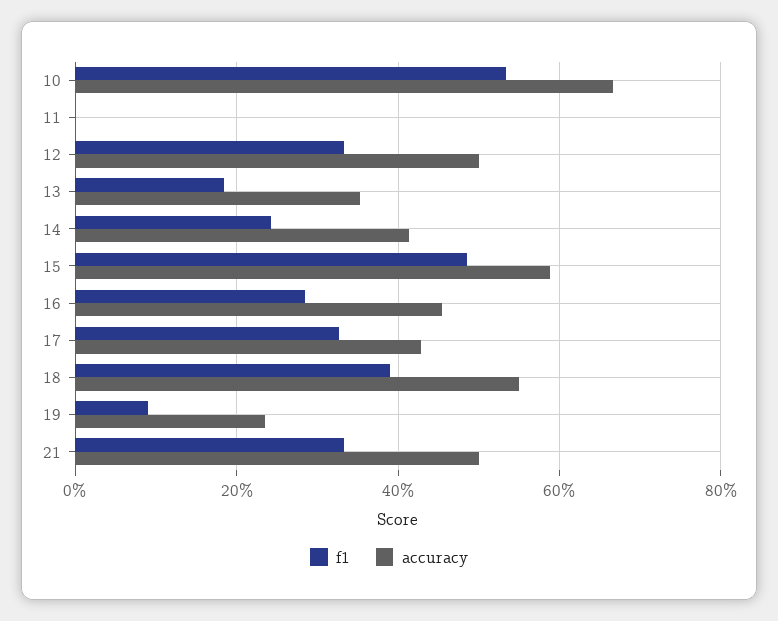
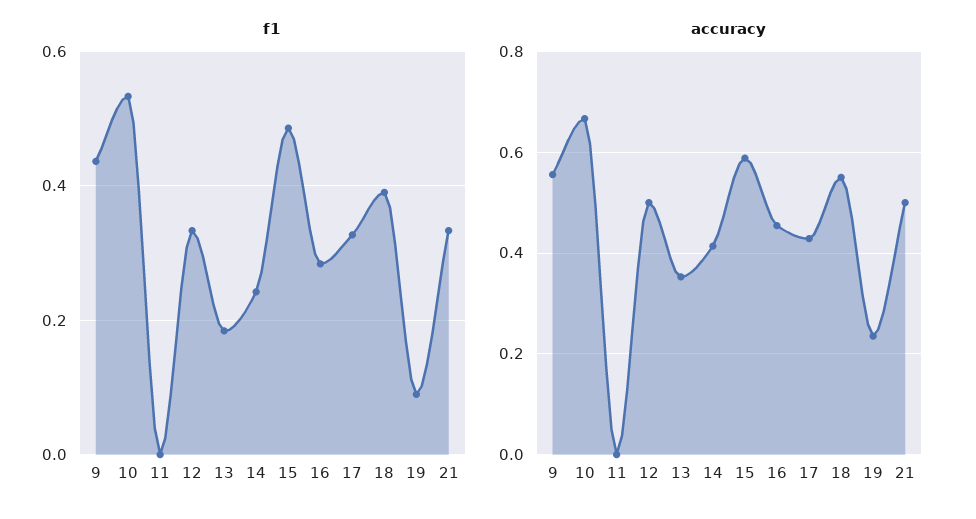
  {
    "f1": {
      "10": 0.54,
      "11": 0,
      "12": 0.34,
      "13": 0.18,
      "14": 0.24,
      "15": 0.48,
      "16": 0.28,
      "17": 0.32,
      "18": 0.4,
      "19": 0.08,
-     "21": 0.34
+     "21": 0.34,
+     "9": 0.44
    },
    "accuracy": {
      "10": 0.66,
      "11": 0,
      "12": 0.5,
      "13": 0.36,
      "14": 0.42,
      "15": 0.58,
      "16": 0.46,
      "17": 0.42,
      "18": 0.56,
      "19": 0.24,
-     "21": 0.5
+     "21": 0.5,
+     "9": 0.56
    }
  }

